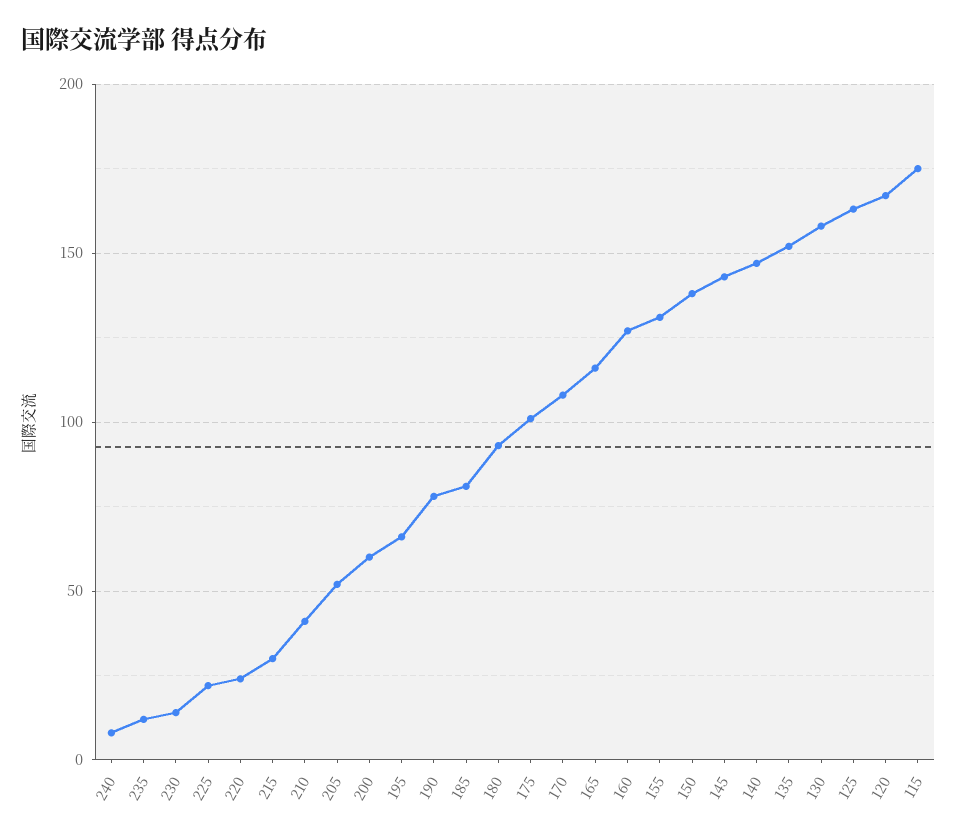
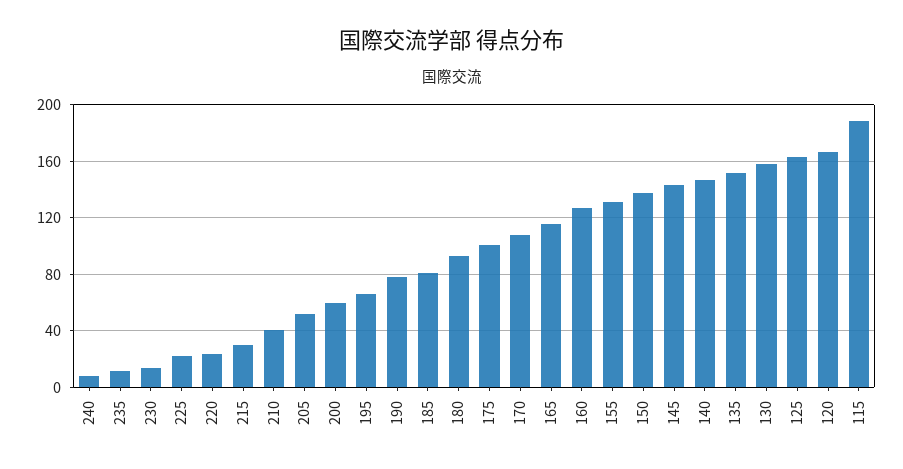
  {
    "240": 10,
    "235": 10,
    "230": 15,
    "225": 20,
    "220": 25,
    "215": 30,
    "210": 40,
    "205": 50,
    "200": 60,
    "195": 65,
    "190": 80,
    "185": 80,
    "180": 95,
    "175": 100,
    "170": 110,
    "165": 115,
    "160": 125,
    "155": 130,
    "150": 140,
    "145": 145,
    "140": 145,
    "135": 150,
    "130": 160,
    "125": 165,
    "120": 165,
-   "115": 175
+   "115": 190
  }

